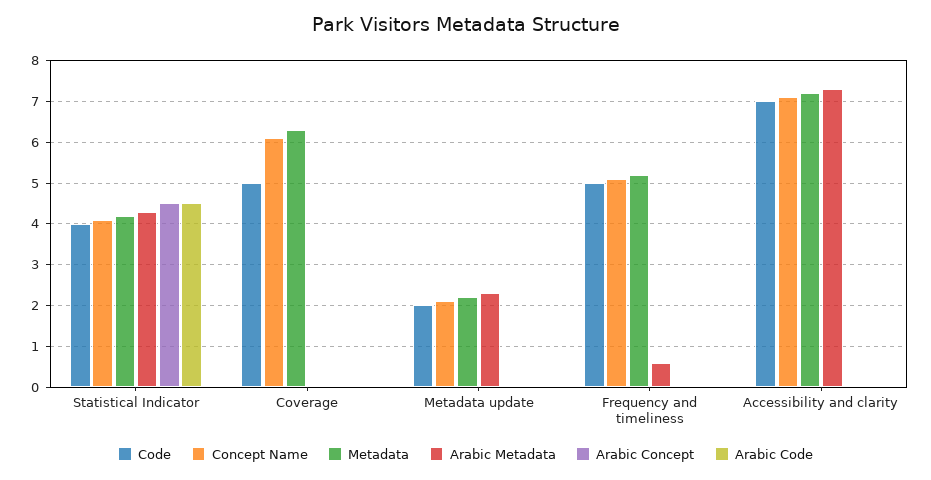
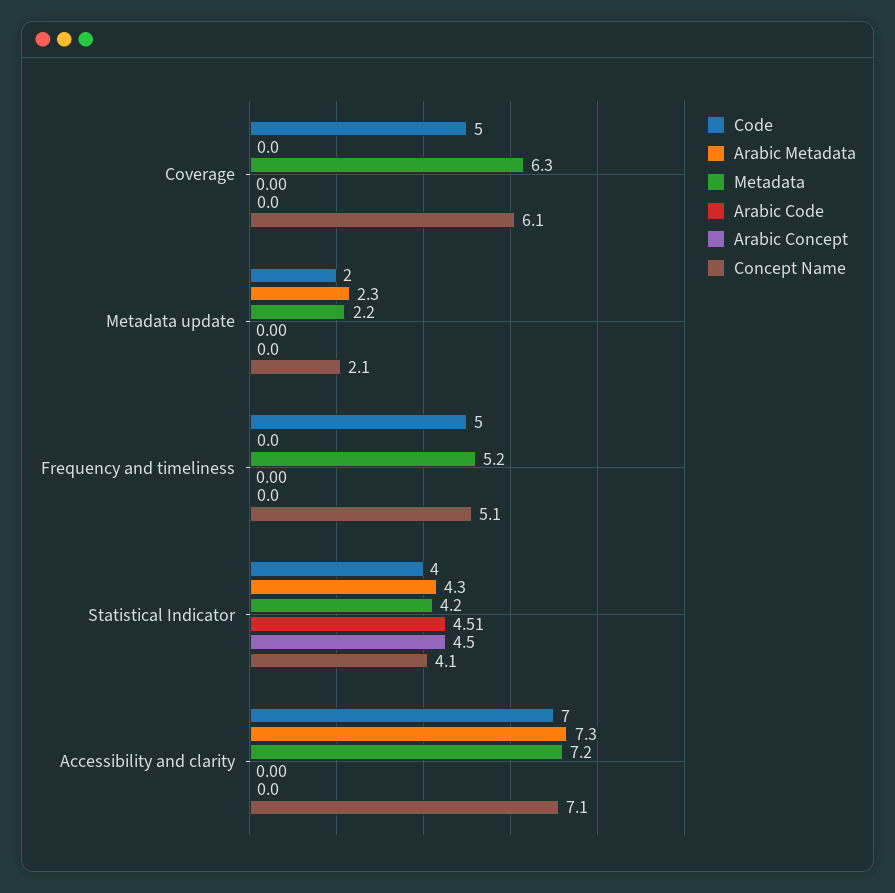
  {
    "Code": {
      "Statistical Indicator": 4,
      "Coverage": 5,
      "Metadata update": 2,
      "Frequency and timeliness": 5,
      "Accessibility and clarity": 7
    },
    "Concept Name": {
      "Statistical Indicator": 4.1,
      "Coverage": 6.1,
      "Metadata update": 2.1,
      "Frequency and timeliness": 5.1,
      "Accessibility and clarity": 7.1
    },
    "Metadata": {
      "Statistical Indicator": 4.2,
      "Coverage": 6.3,
      "Metadata update": 2.2,
      "Frequency and timeliness": 5.2,
      "Accessibility and clarity": 7.2
    },
    "Arabic Metadata": {
      "Statistical Indicator": 4.3,
      "Coverage": 0,
      "Metadata update": 2.3,
-     "Frequency and timeliness": 0.6,
+     "Frequency and timeliness": 0,
      "Accessibility and clarity": 7.3
    },
    "Arabic Concept": {
      "Statistical Indicator": 4.5,
      "Coverage": 0,
      "Metadata update": 0,
      "Frequency and timeliness": 0,
      "Accessibility and clarity": 0
    },
    "Arabic Code": {
      "Statistical Indicator": 4.51,
      "Coverage": 0,
      "Metadata update": 0,
      "Frequency and timeliness": 0,
      "Accessibility and clarity": 0
    }
  }

